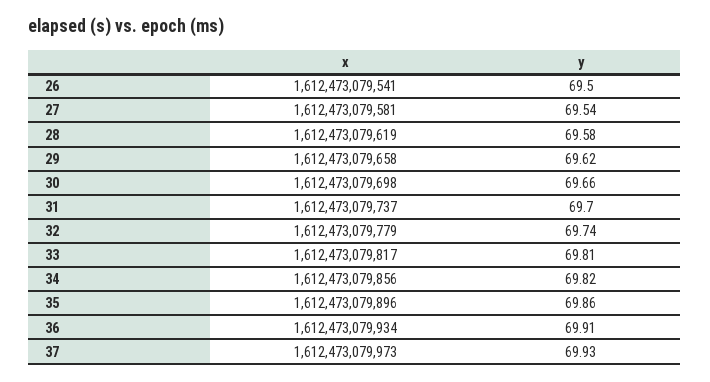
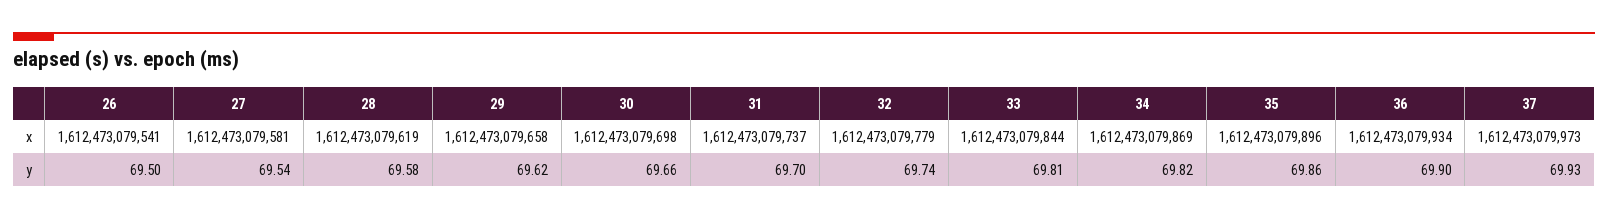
  {
    "x": {
      "26": 1612473079541,
      "27": 1612473079581,
      "28": 1612473079619,
      "29": 1612473079658,
      "30": 1612473079698,
      "31": 1612473079737,
      "32": 1612473079779,
-     "33": 1612473079817,
+     "33": 1612473079844,
-     "34": 1612473079856,
+     "34": 1612473079869,
      "35": 1612473079896,
      "36": 1612473079934,
      "37": 1612473079973
    },
    "y": {
      "26": 69.5,
      "27": 69.54,
      "28": 69.58,
      "29": 69.62,
      "30": 69.66,
      "31": 69.7,
      "32": 69.74,
      "33": 69.81,
      "34": 69.82,
      "35": 69.86,
-     "36": 69.91,
+     "36": 69.9,
      "37": 69.93
    }
  }

